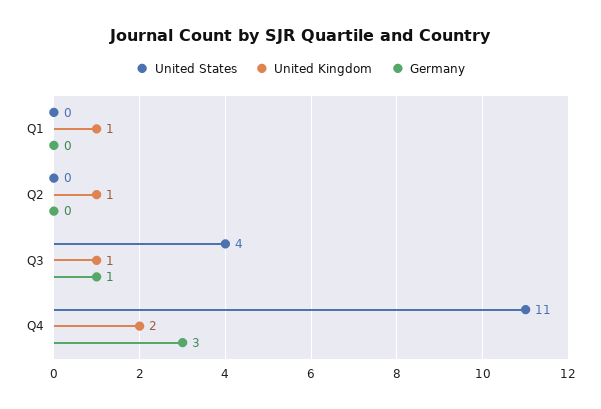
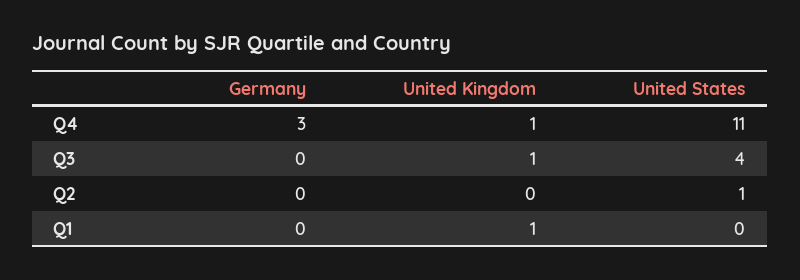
  {
    "United States": {
      "Q1": 0,
-     "Q2": 0,
+     "Q2": 1,
      "Q3": 4,
      "Q4": 11
    },
    "United Kingdom": {
      "Q1": 1,
-     "Q2": 1,
+     "Q2": 0,
      "Q3": 1,
-     "Q4": 2
+     "Q4": 1
    },
    "Germany": {
      "Q1": 0,
      "Q2": 0,
-     "Q3": 1,
+     "Q3": 0,
      "Q4": 3
    }
  }

